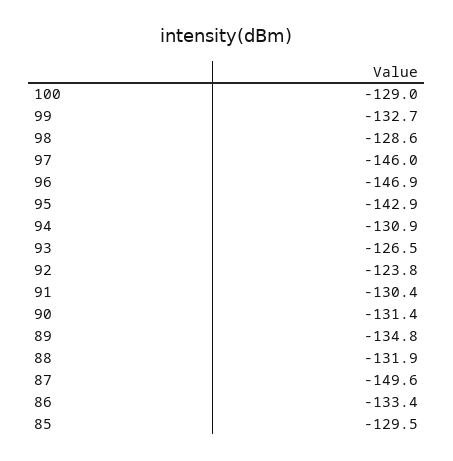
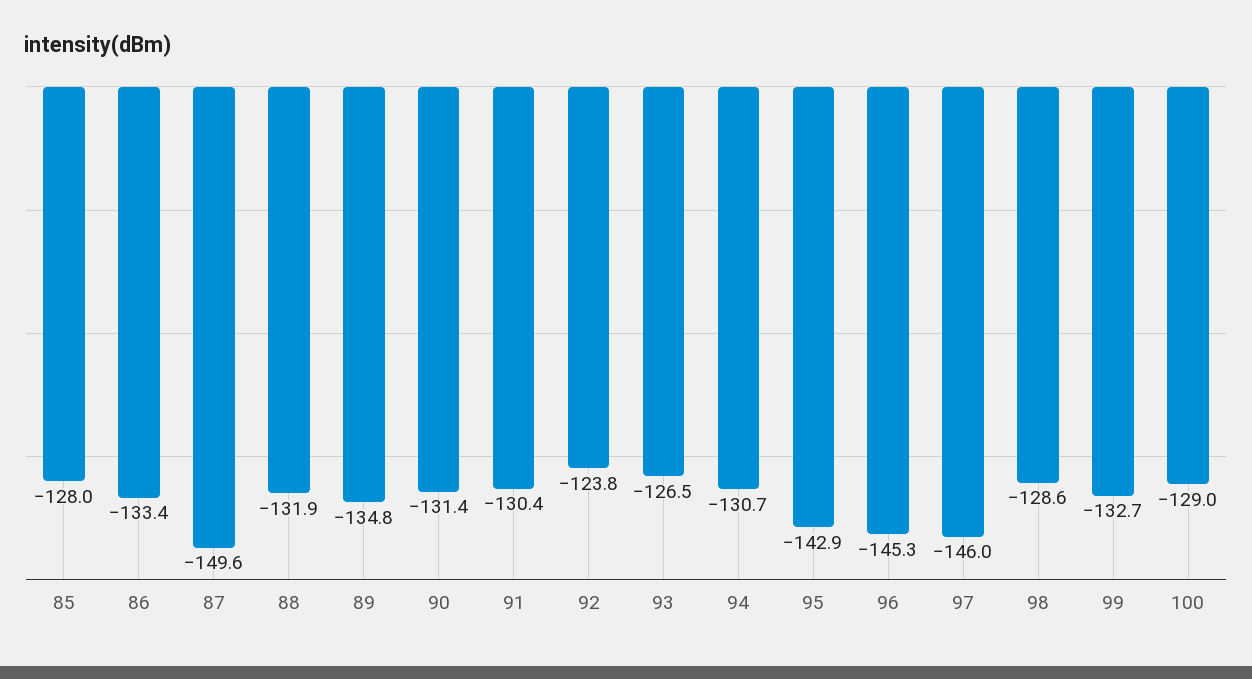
  {
    "100": -129,
    "99": -132.7,
    "98": -128.6,
    "97": -146,
-   "96": -146.9,
+   "96": -145.3,
    "95": -142.9,
-   "94": -130.9,
+   "94": -130.7,
    "93": -126.5,
    "92": -123.8,
    "91": -130.4,
    "90": -131.4,
    "89": -134.8,
    "88": -131.9,
    "87": -149.6,
    "86": -133.4,
-   "85": -129.5
+   "85": -128
  }

